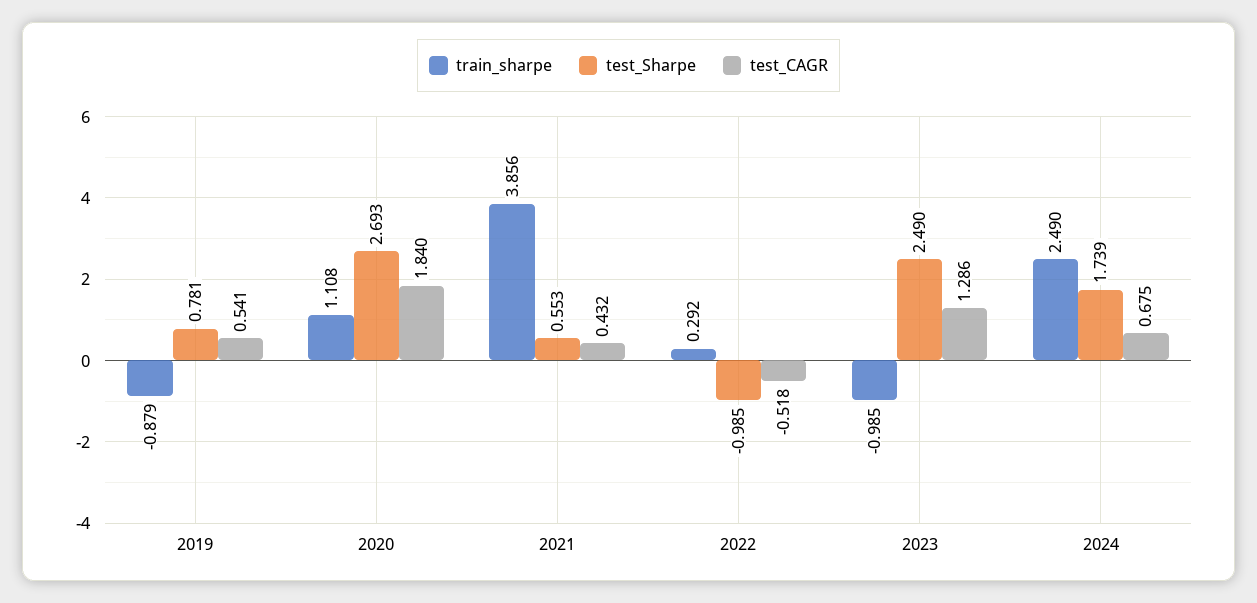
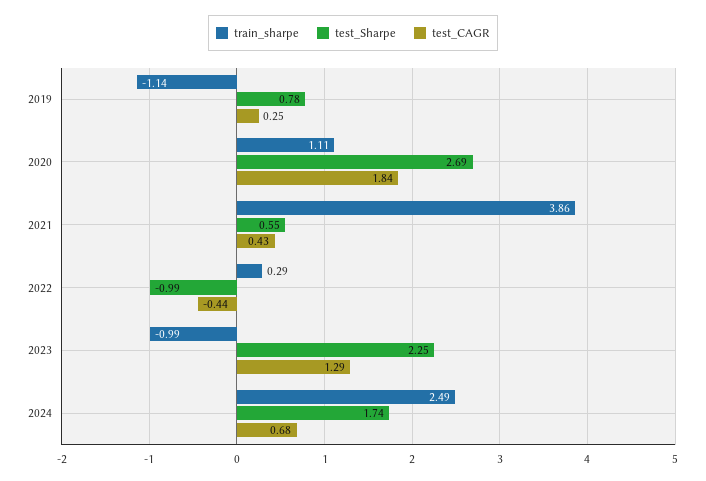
  {
    "train_sharpe": {
-     "2019": -0.879,
+     "2019": -1.14,
      "2020": 1.108,
      "2021": 3.856,
      "2022": 0.292,
      "2023": -0.985,
      "2024": 2.49
    },
    "test_Sharpe": {
      "2019": 0.781,
      "2020": 2.693,
      "2021": 0.553,
      "2022": -0.985,
-     "2023": 2.49,
+     "2023": 2.25,
      "2024": 1.739
    },
    "test_CAGR": {
-     "2019": 0.541,
+     "2019": 0.25,
      "2020": 1.84,
      "2021": 0.432,
-     "2022": -0.518,
+     "2022": -0.44,
      "2023": 1.286,
      "2024": 0.675
    }
  }

